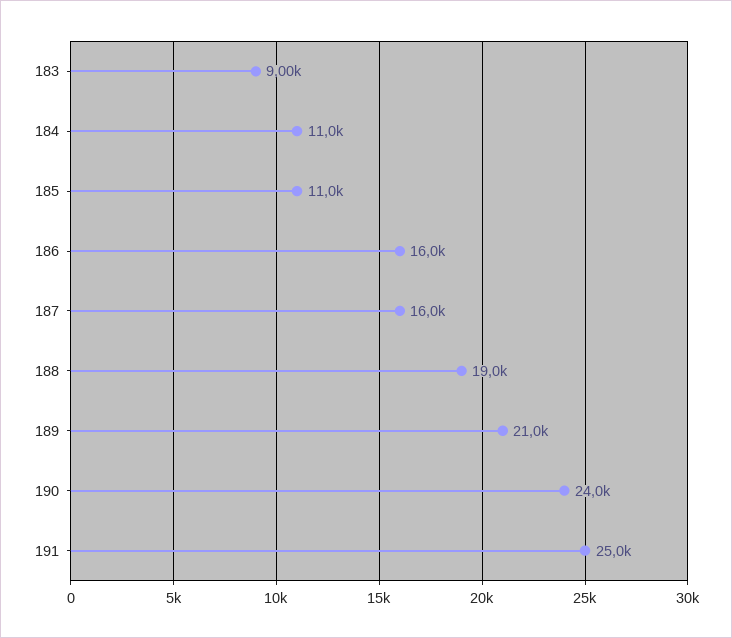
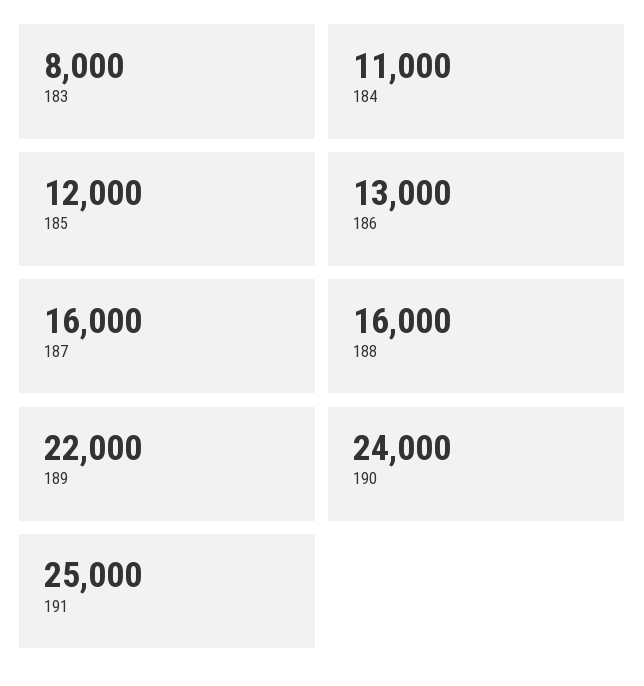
  {
-   "183": 9000,
+   "183": 8000,
    "184": 11000,
-   "185": 11000,
+   "185": 12000,
-   "186": 16000,
+   "186": 13000,
    "187": 16000,
-   "188": 19000,
+   "188": 16000,
-   "189": 21000,
+   "189": 22000,
    "190": 24000,
    "191": 25000
  }

